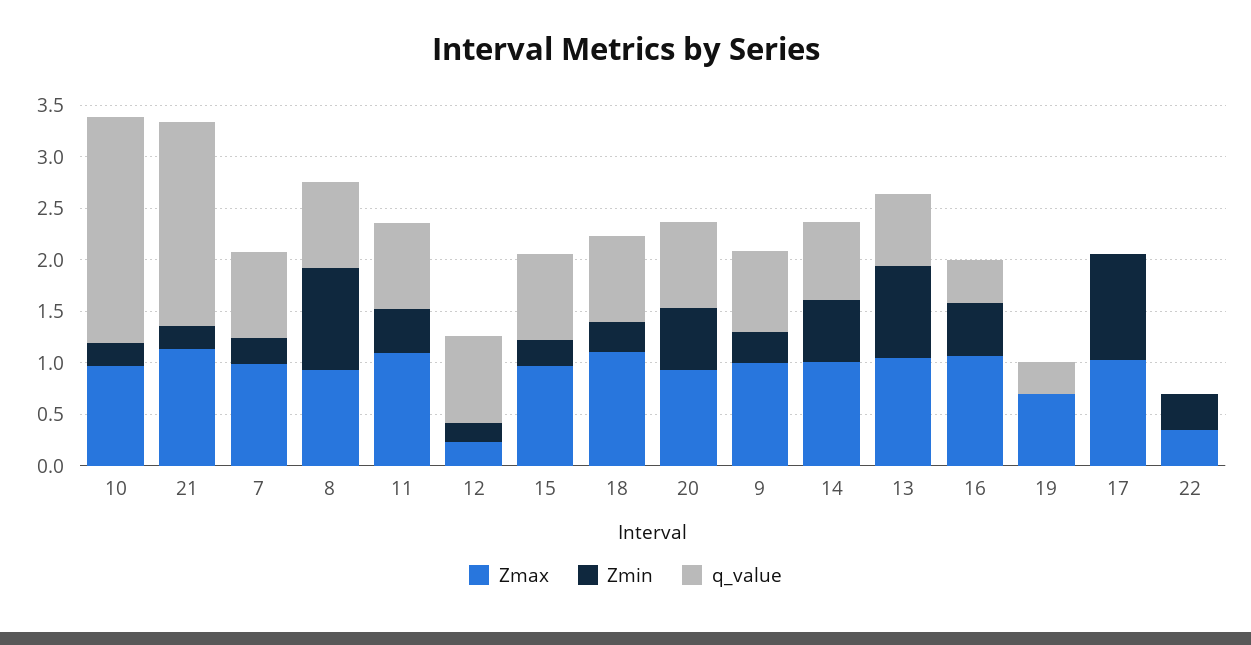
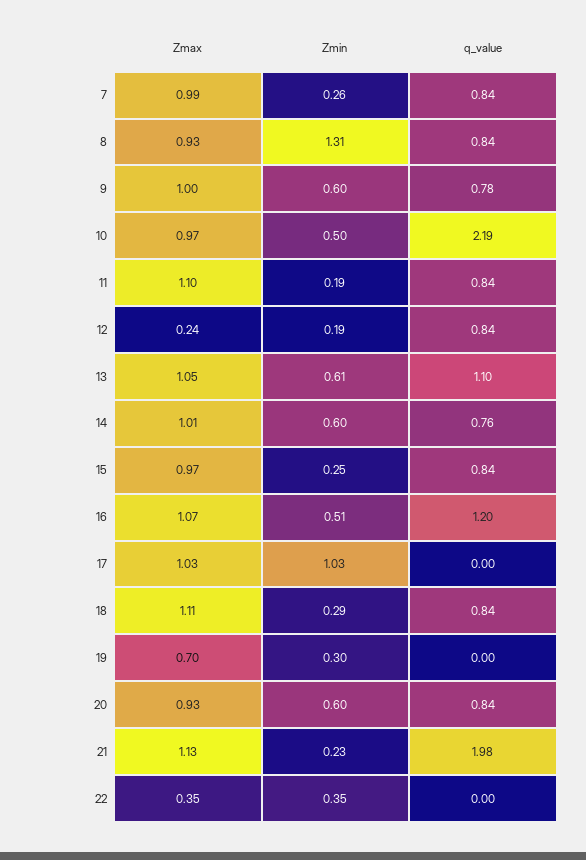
  {
    "Zmax": {
      "10": 0.97,
      "21": 1.13,
      "7": 0.99,
      "8": 0.93,
      "11": 1.1,
      "12": 0.24,
      "15": 0.97,
      "18": 1.11,
      "20": 0.93,
      "9": 1,
      "14": 1.01,
      "13": 1.05,
      "16": 1.07,
      "19": 0.7,
      "17": 1.03,
      "22": 0.35
    },
    "Zmin": {
-     "10": 0.2,
+     "10": 0.5,
      "21": 0.23,
      "7": 0.26,
-     "8": 1,
+     "8": 1.31,
-     "11": 0.4,
+     "11": 0.19,
      "12": 0.19,
      "15": 0.25,
      "18": 0.29,
      "20": 0.6,
-     "9": 0.3,
+     "9": 0.6,
      "14": 0.6,
-     "13": 0.9,
+     "13": 0.61,
      "16": 0.51,
-     "19": 0,
+     "19": 0.3,
      "17": 1.03,
      "22": 0.35
    },
    "q_value": {
      "10": 2.19,
      "21": 1.98,
      "7": 0.84,
      "8": 0.84,
      "11": 0.84,
      "12": 0.84,
      "15": 0.84,
      "18": 0.84,
      "20": 0.84,
      "9": 0.78,
      "14": 0.76,
-     "13": 0.7,
+     "13": 1.1,
-     "16": 0.4,
+     "16": 1.2,
-     "19": 0.3,
+     "19": 0,
      "17": 0,
      "22": 0
    }
  }

